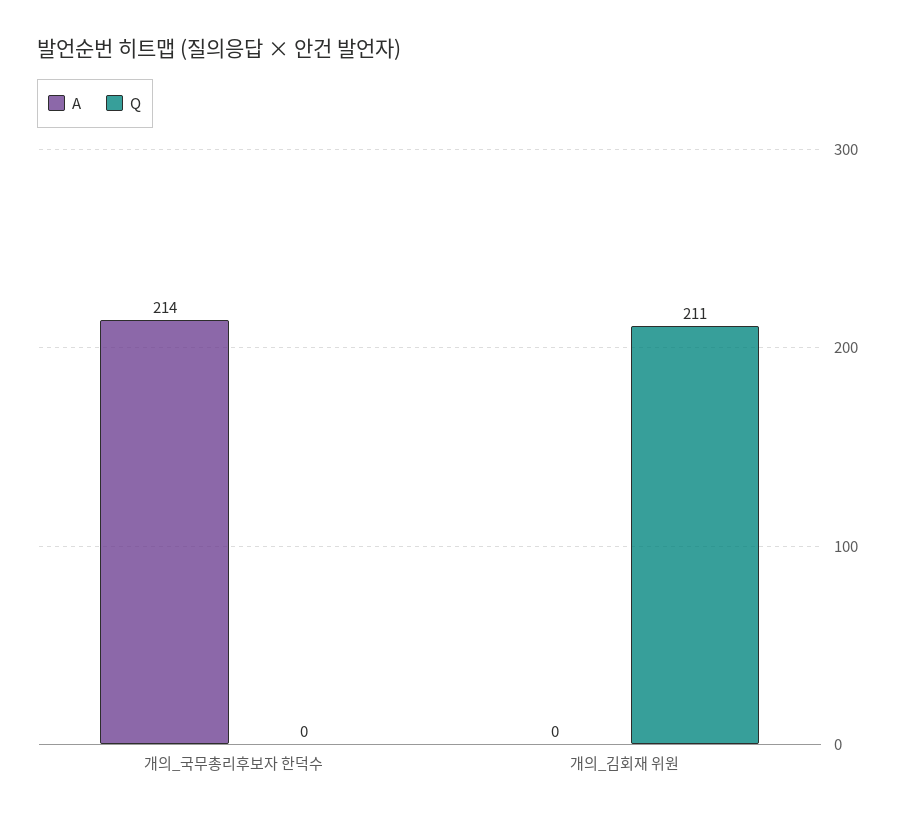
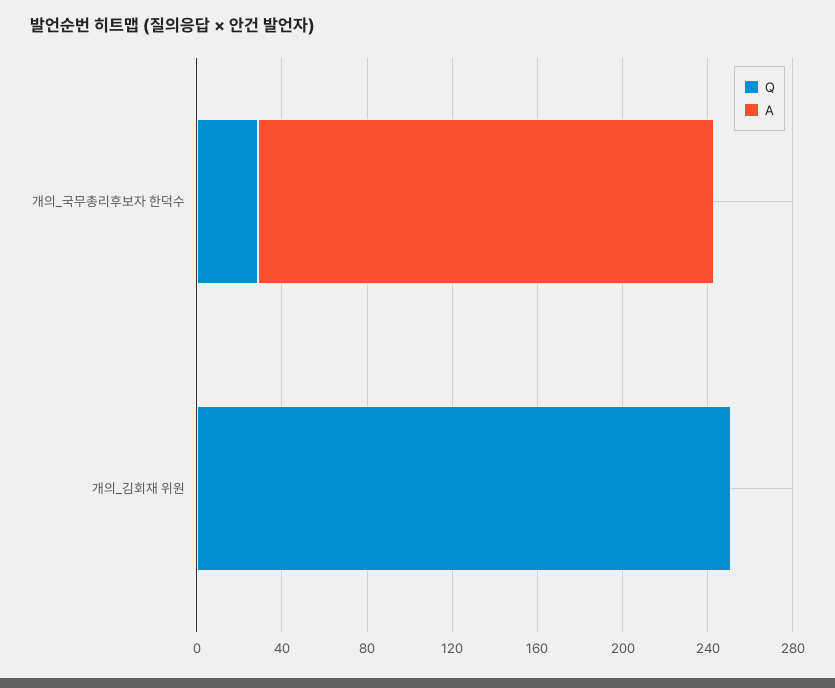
  {
    "A": {
      "개의_국무총리후보자 한덕수": 214,
      "개의_김회재 위원": 0
    },
    "Q": {
-     "개의_국무총리후보자 한덕수": 0,
+     "개의_국무총리후보자 한덕수": 30,
-     "개의_김회재 위원": 211
+     "개의_김회재 위원": 250
    }
  }

